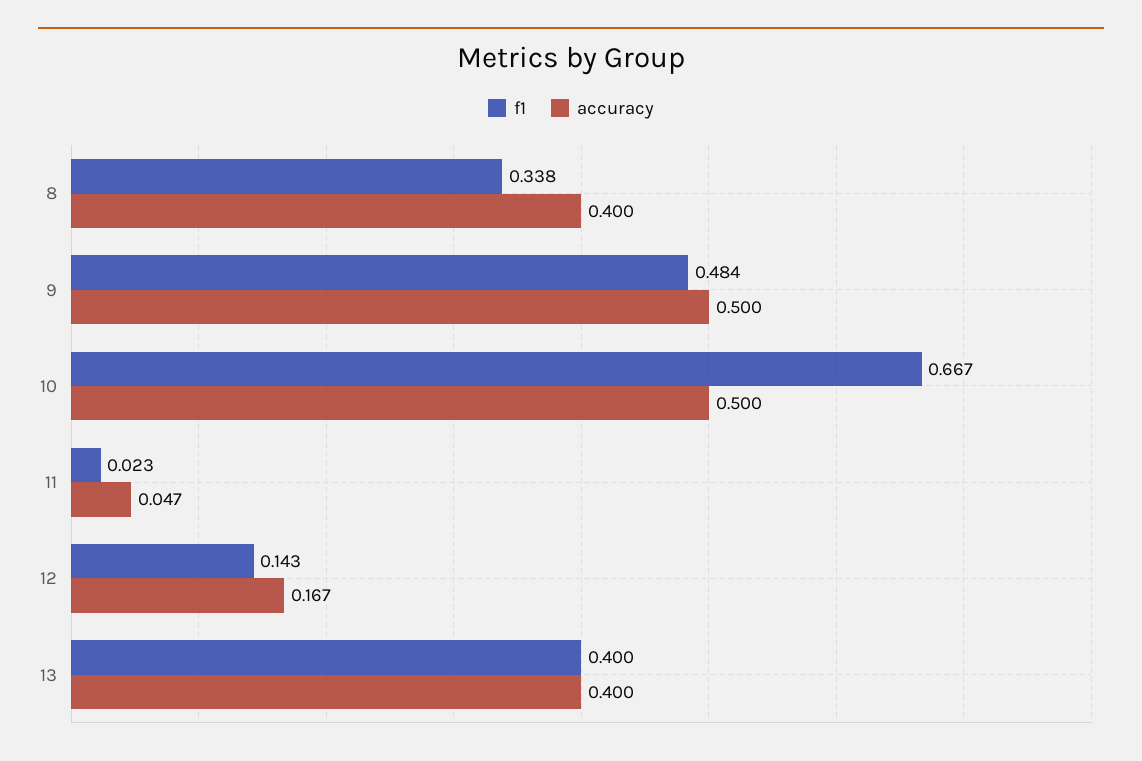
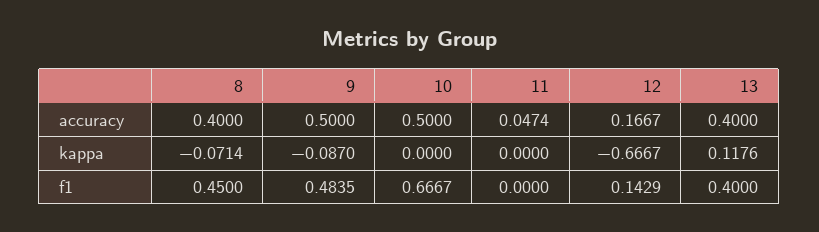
  {
    "f1": {
-     "8": 0.338,
+     "8": 0.45,
      "9": 0.4835,
      "10": 0.6667,
-     "11": 0.023,
+     "11": 0,
      "12": 0.1429,
      "13": 0.4
    },
    "accuracy": {
      "8": 0.4,
      "9": 0.5,
      "10": 0.5,
      "11": 0.0474,
      "12": 0.1667,
      "13": 0.4
-   }
+   },
+   "kappa": {
+     "8": -0.0714,
+     "9": -0.087,
+     "10": 0,
+     "11": 0,
+     "12": -0.6667,
+     "13": 0.1176
+   }
  }

